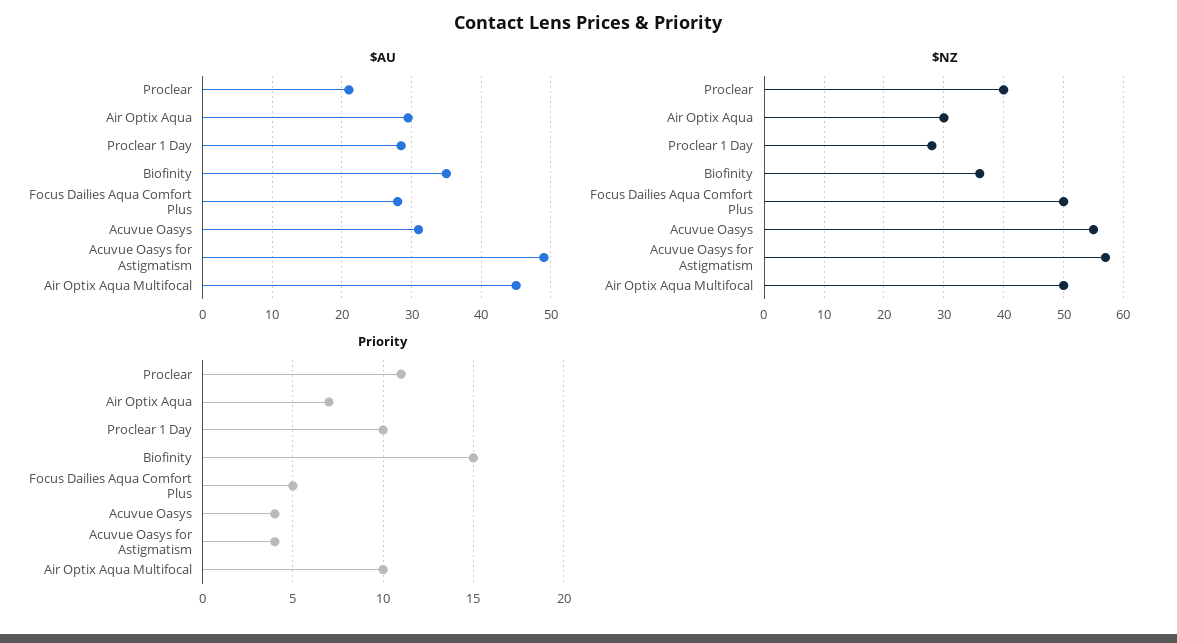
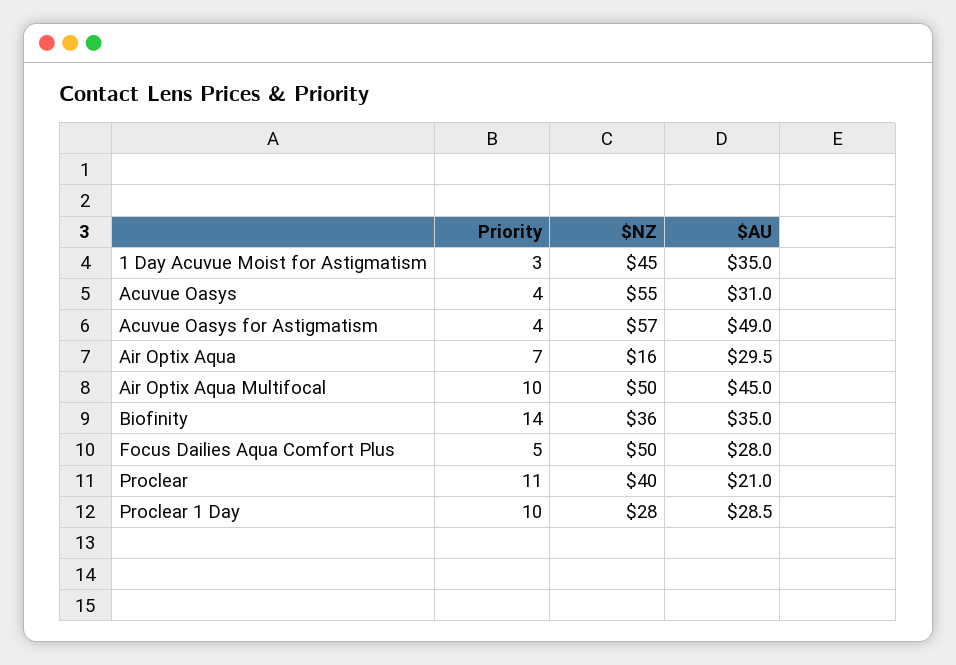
  {
    "$AU": {
      "Proclear": 21,
      "Air Optix Aqua": 29.5,
      "Proclear 1 Day": 28.5,
      "Biofinity": 35,
      "Focus Dailies Aqua Comfort Plus": 28,
      "Acuvue Oasys": 31,
      "Acuvue Oasys for Astigmatism": 49,
-     "Air Optix Aqua Multifocal": 45
+     "Air Optix Aqua Multifocal": 45,
+     "1 Day Acuvue Moist for Astigmatism": 35
    },
    "$NZ": {
      "Proclear": 40,
-     "Air Optix Aqua": 30,
+     "Air Optix Aqua": 16,
      "Proclear 1 Day": 28,
      "Biofinity": 36,
      "Focus Dailies Aqua Comfort Plus": 50,
      "Acuvue Oasys": 55,
      "Acuvue Oasys for Astigmatism": 57,
-     "Air Optix Aqua Multifocal": 50
+     "Air Optix Aqua Multifocal": 50,
+     "1 Day Acuvue Moist for Astigmatism": 45
    },
    "Priority": {
      "Proclear": 11,
      "Air Optix Aqua": 7,
      "Proclear 1 Day": 10,
-     "Biofinity": 15,
+     "Biofinity": 14,
      "Focus Dailies Aqua Comfort Plus": 5,
      "Acuvue Oasys": 4,
      "Acuvue Oasys for Astigmatism": 4,
-     "Air Optix Aqua Multifocal": 10
+     "Air Optix Aqua Multifocal": 10,
+     "1 Day Acuvue Moist for Astigmatism": 3
    }
  }

